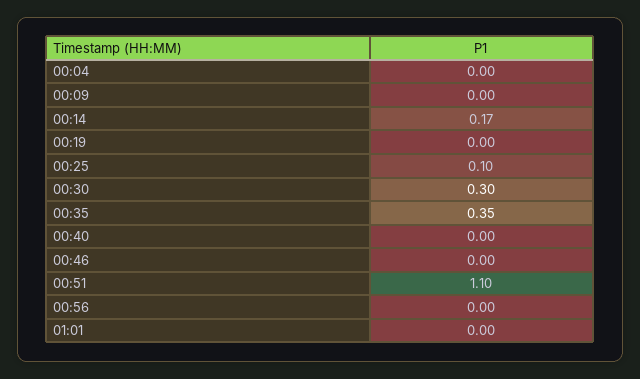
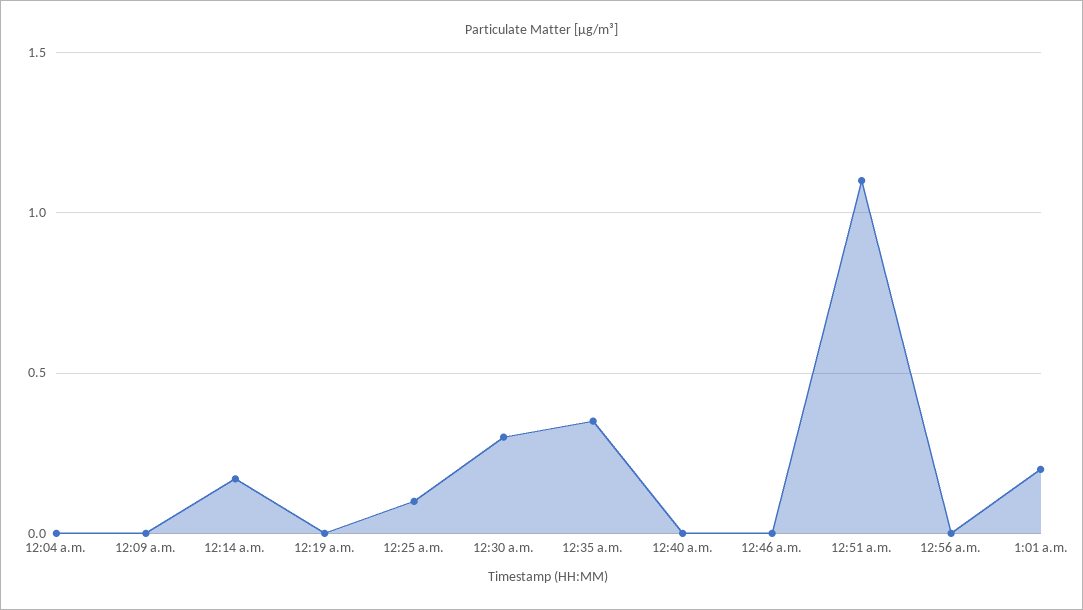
  {
    "00:04": 0,
    "00:09": 0,
    "00:14": 0.17,
    "00:19": 0,
    "00:25": 0.1,
    "00:30": 0.3,
    "00:35": 0.35,
    "00:40": 0,
    "00:46": 0,
    "00:51": 1.1,
    "00:56": 0,
-   "01:01": 0
+   "01:01": 0.2
  }

